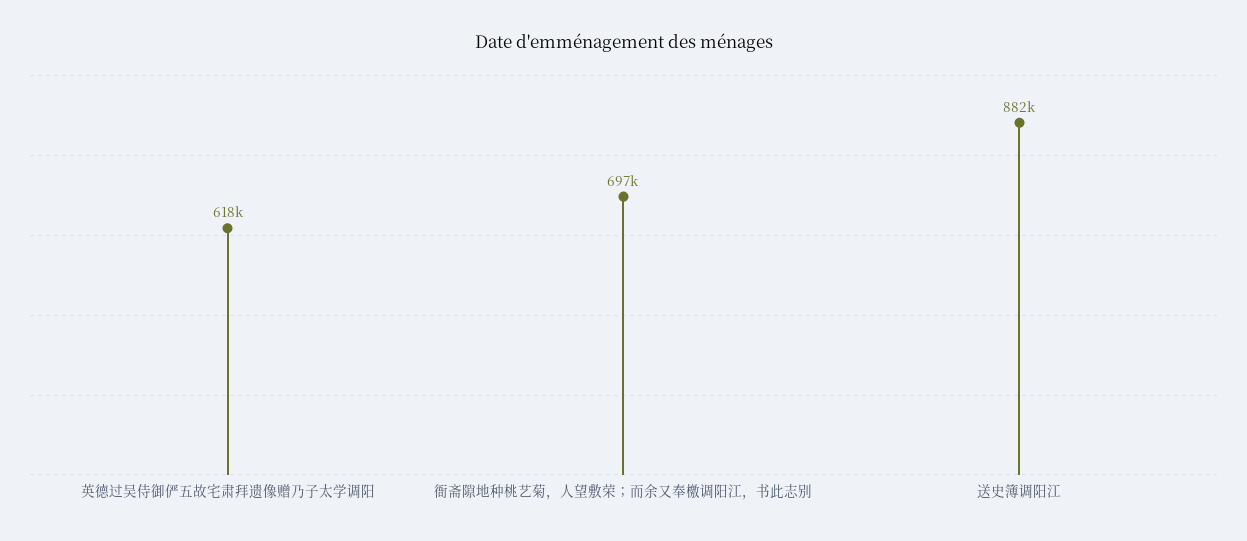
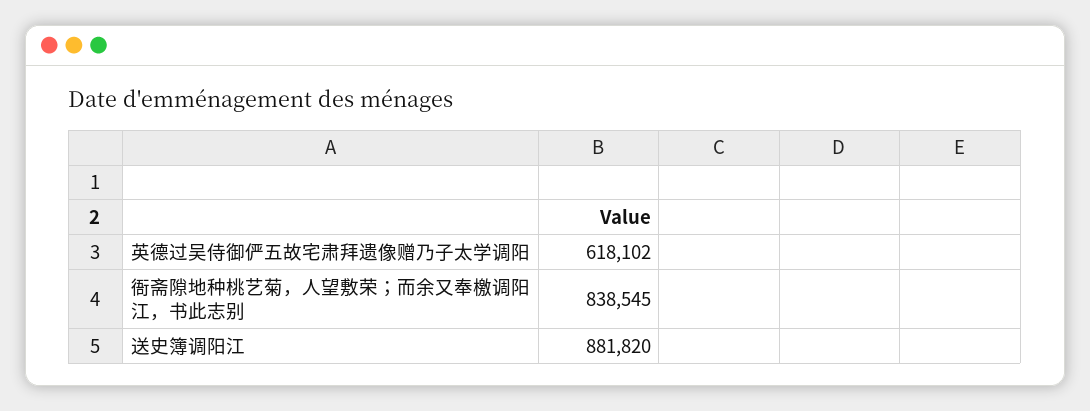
  {
    "英德过吴侍御俨五故宅肃拜遗像赠乃子太学调阳": 618102,
-   "衙斋隙地种桃艺菊，人望敷荣；而余又奉檄调阳江，书此志别": 697000,
+   "衙斋隙地种桃艺菊，人望敷荣；而余又奉檄调阳江，书此志别": 838545,
    "送史簿调阳江": 881820
  }

